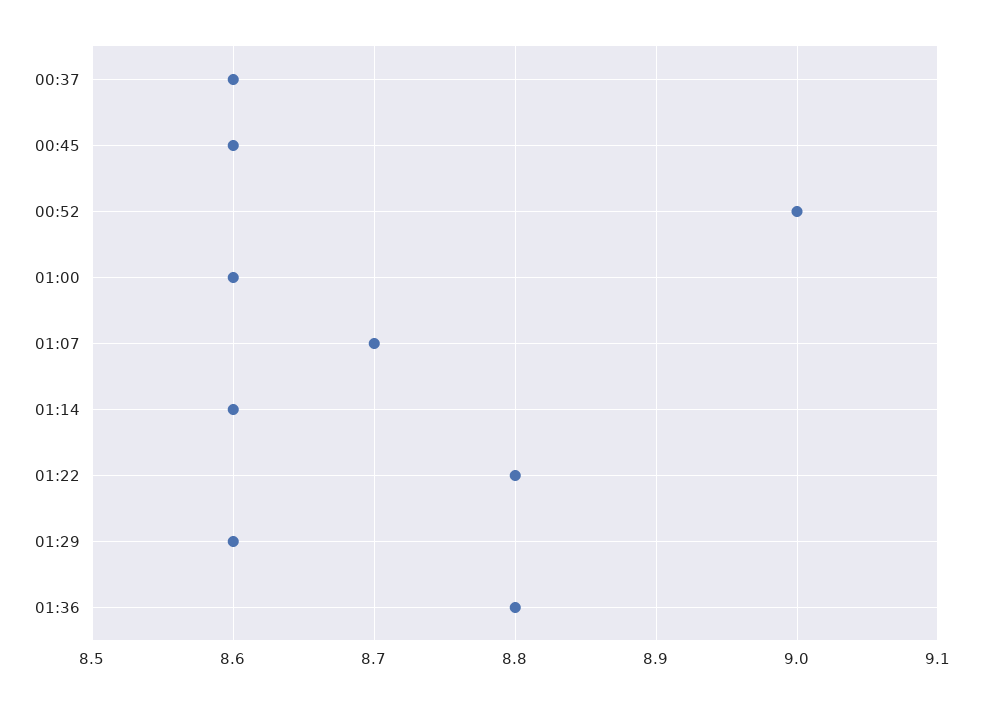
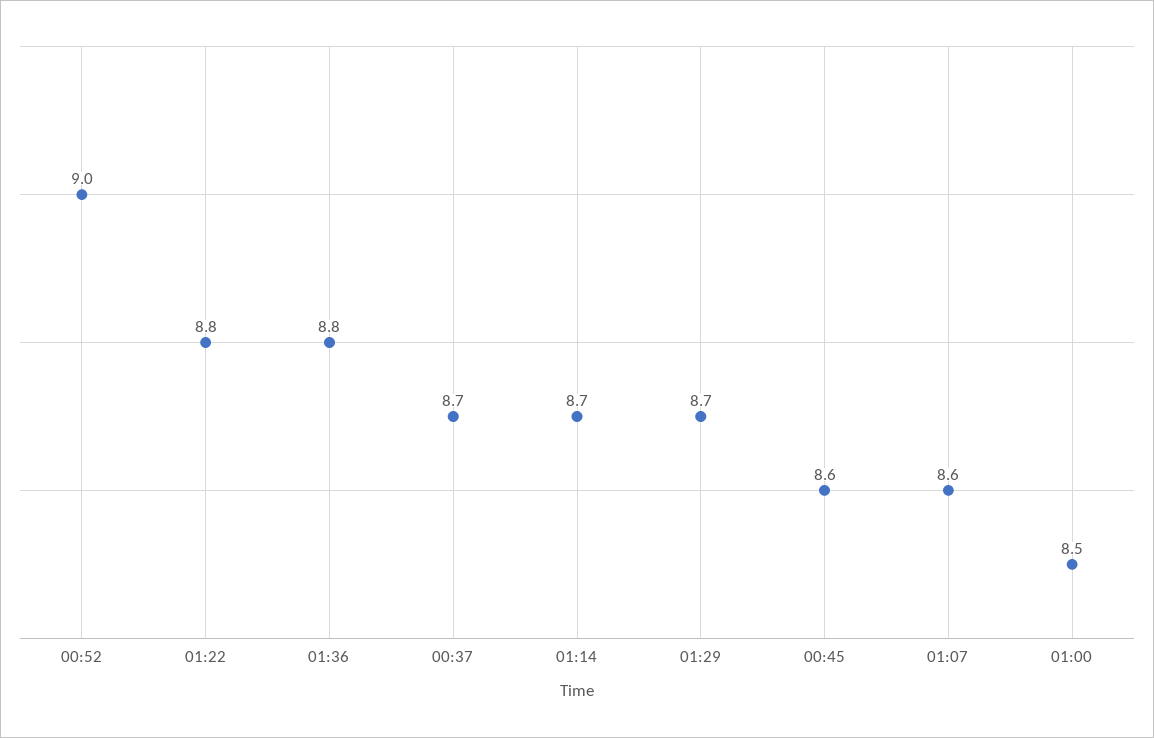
  {
-   "00:37": 8.6,
+   "00:37": 8.7,
    "00:45": 8.6,
    "00:52": 9,
-   "01:00": 8.6,
+   "01:00": 8.5,
-   "01:07": 8.7,
+   "01:07": 8.6,
-   "01:14": 8.6,
+   "01:14": 8.7,
    "01:22": 8.8,
-   "01:29": 8.6,
+   "01:29": 8.7,
    "01:36": 8.8
  }

